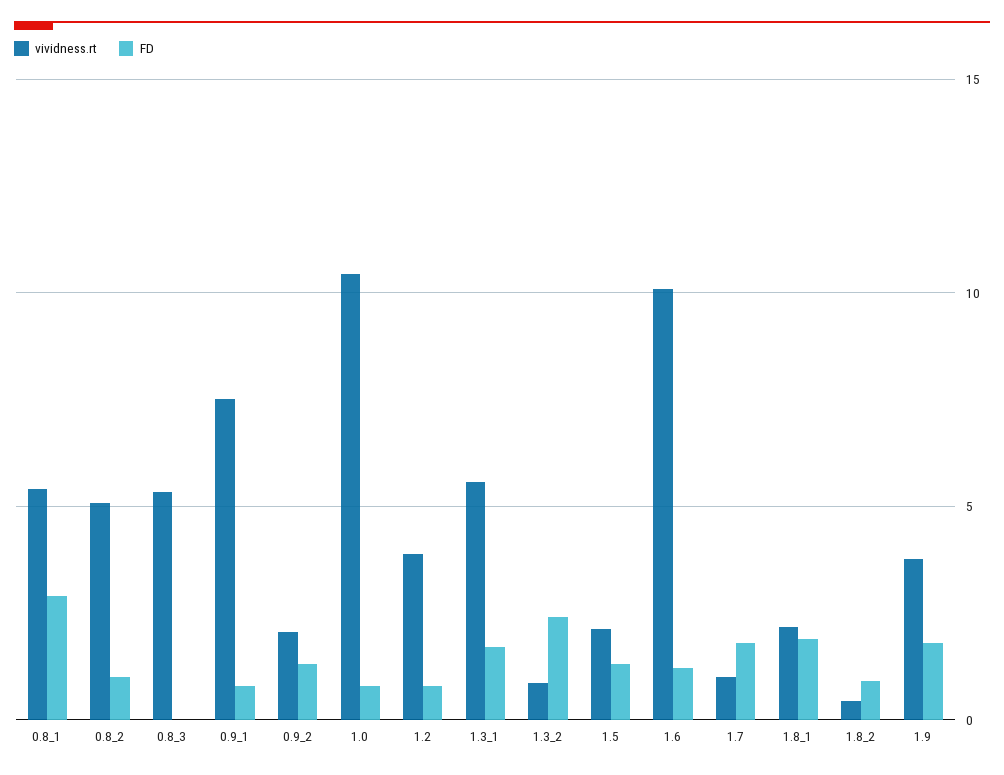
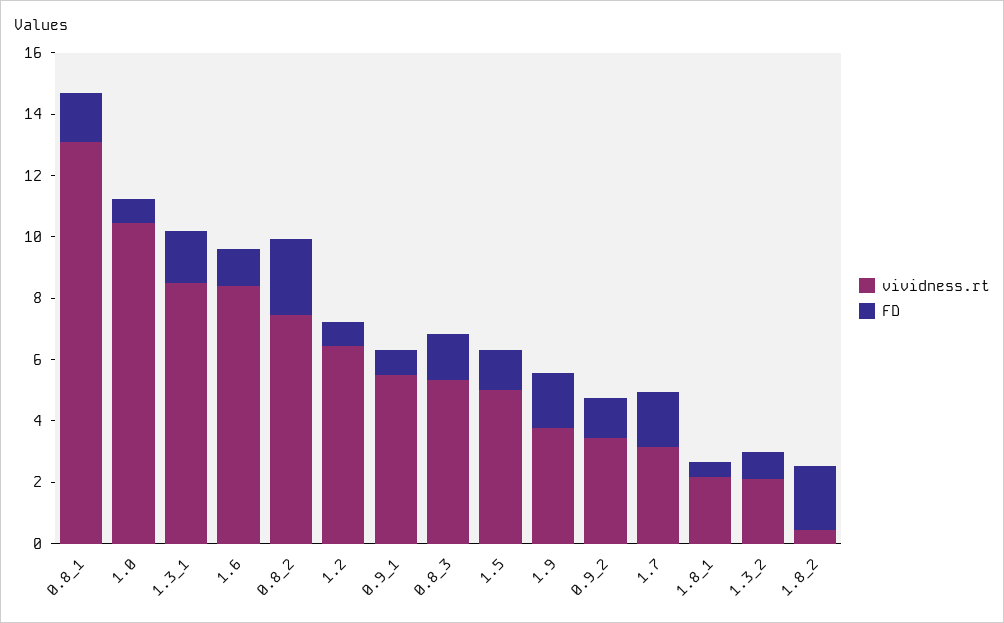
  {
    "vividness.rt": {
-     "0.8_1": 5.5,
+     "0.8_1": 13,
-     "0.8_2": 5,
+     "0.8_2": 7.5,
      "0.8_3": 5.5,
-     "0.9_1": 7.5,
+     "0.9_1": 5.5,
-     "0.9_2": 2,
+     "0.9_2": 3.5,
      "1.0": 10.5,
-     "1.2": 4,
+     "1.2": 6.5,
-     "1.3_1": 5.5,
+     "1.3_1": 8.5,
-     "1.3_2": 1,
+     "1.3_2": 2,
-     "1.5": 2,
+     "1.5": 5,
-     "1.6": 10,
+     "1.6": 8.5,
-     "1.7": 1,
+     "1.7": 3,
      "1.8_1": 2,
      "1.8_2": 0.5,
      "1.9": 4
    },
    "FD": {
-     "0.8_1": 3,
+     "0.8_1": 1.5,
-     "0.8_2": 1,
+     "0.8_2": 2.5,
-     "0.8_3": 0,
+     "0.8_3": 1.5,
      "0.9_1": 1,
      "0.9_2": 1.5,
      "1.0": 1,
      "1.2": 1,
      "1.3_1": 1.5,
-     "1.3_2": 2.5,
+     "1.3_2": 1,
      "1.5": 1.5,
      "1.6": 1,
      "1.7": 2,
-     "1.8_1": 2,
+     "1.8_1": 0.5,
-     "1.8_2": 1,
+     "1.8_2": 2,
      "1.9": 2
    }
  }

